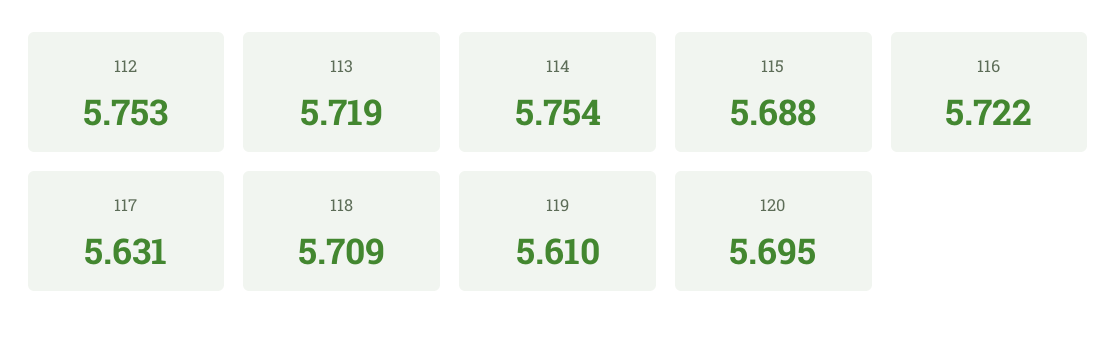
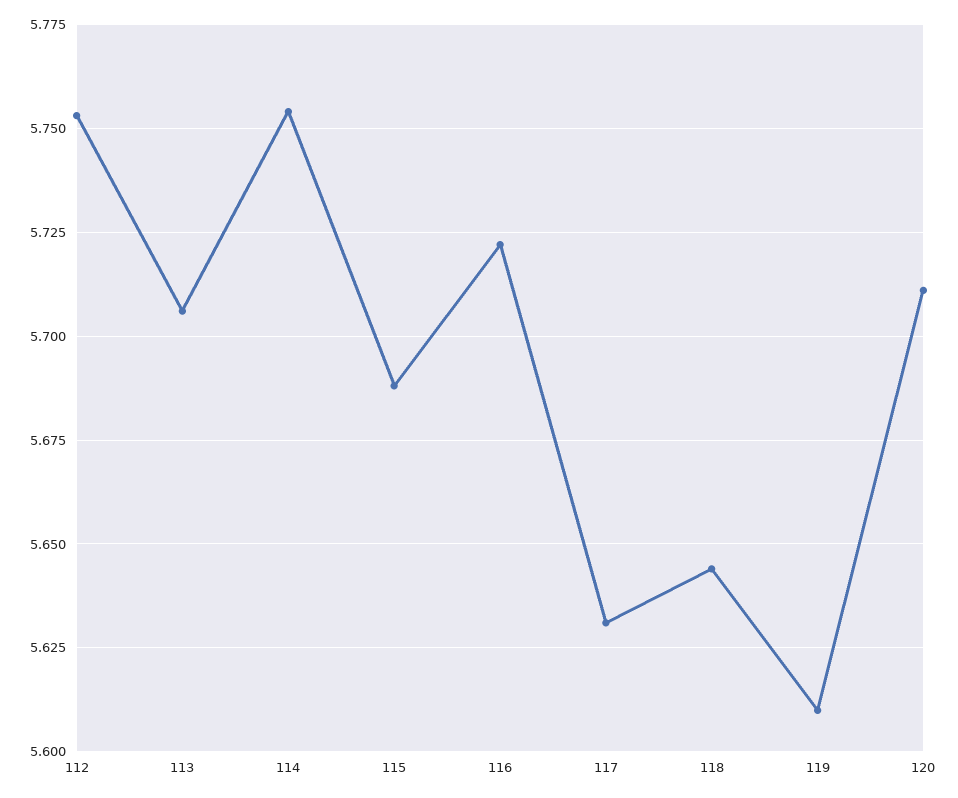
  {
    "112": 5.753,
-   "113": 5.719,
+   "113": 5.705,
    "114": 5.754,
    "115": 5.688,
    "116": 5.722,
    "117": 5.631,
-   "118": 5.709,
+   "118": 5.645,
    "119": 5.61,
-   "120": 5.695
+   "120": 5.71
  }

